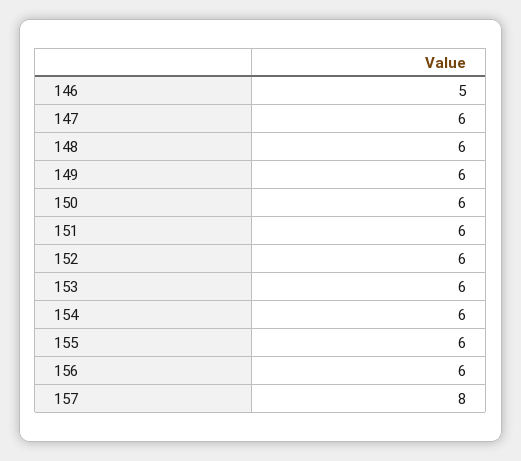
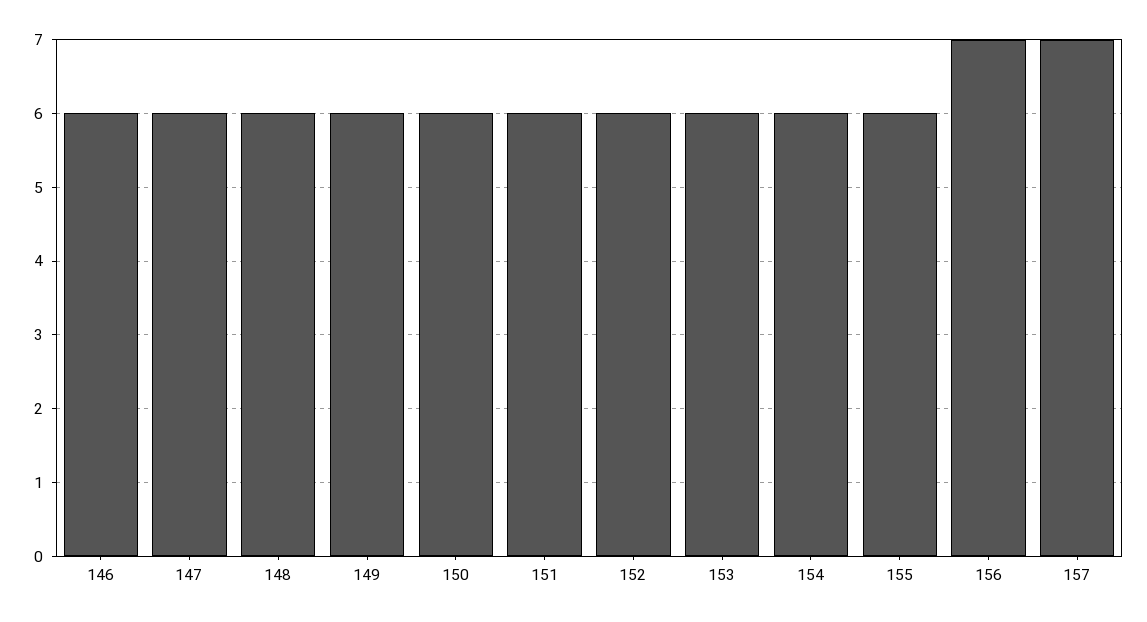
  {
-   "146": 5,
+   "146": 6,
    "147": 6,
    "148": 6,
    "149": 6,
    "150": 6,
    "151": 6,
    "152": 6,
    "153": 6,
    "154": 6,
    "155": 6,
-   "156": 6,
+   "156": 7,
-   "157": 8
+   "157": 7
  }

